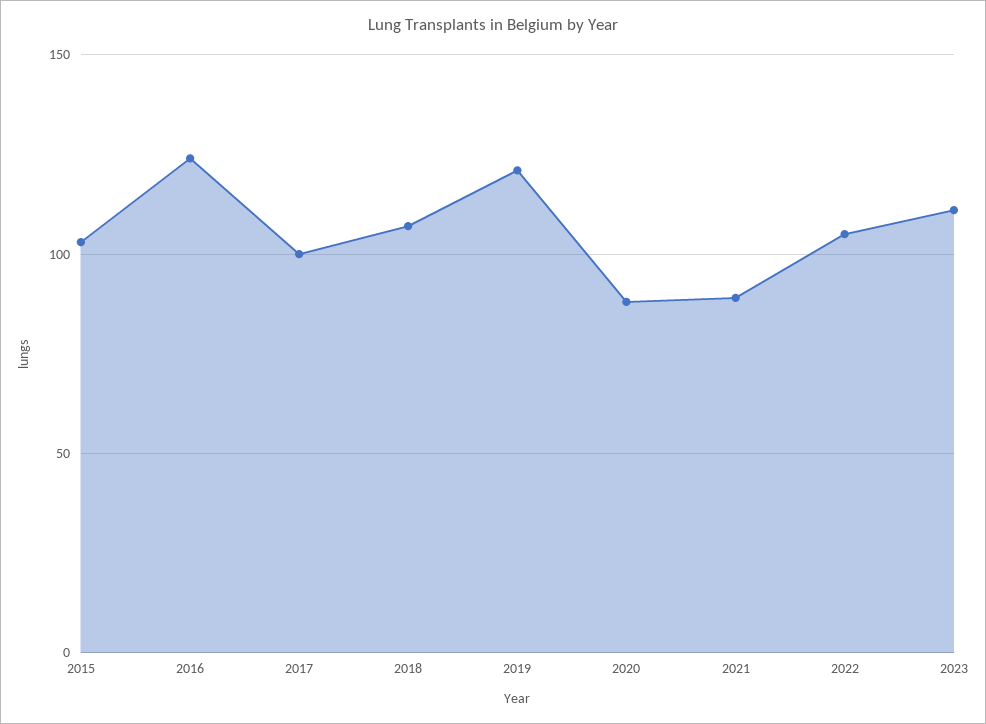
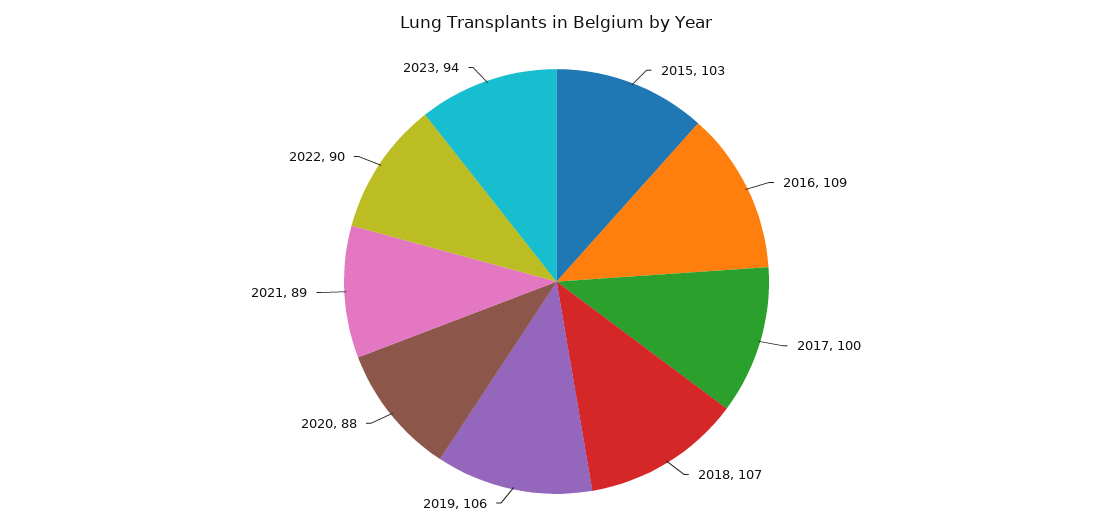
  {
    "2015": 103,
-   "2016": 125,
+   "2016": 109,
    "2017": 100,
    "2018": 107,
-   "2019": 120,
+   "2019": 106,
    "2020": 88,
    "2021": 89,
-   "2022": 105,
+   "2022": 90,
-   "2023": 110
+   "2023": 94
  }

